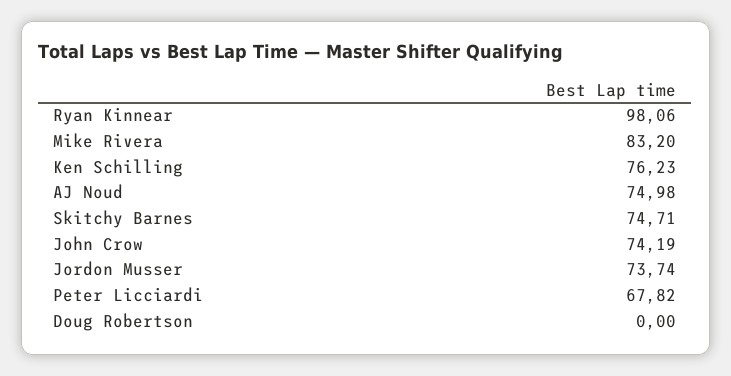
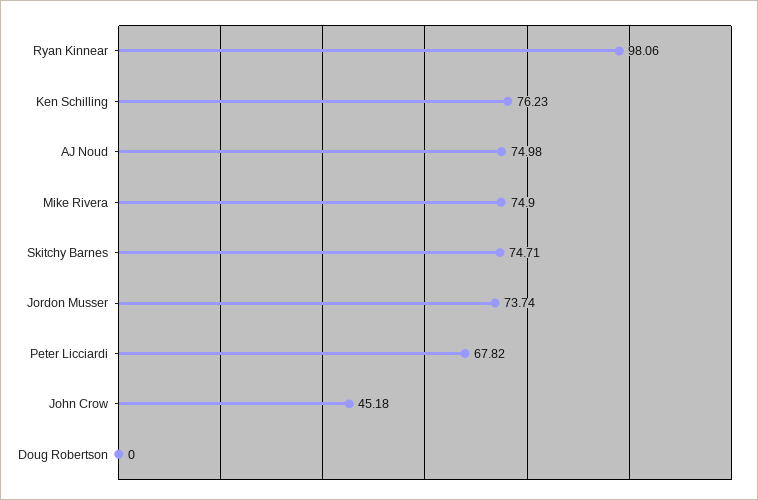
  {
    "Ryan Kinnear": 98.06,
-   "Mike Rivera": 83.2,
+   "Mike Rivera": 74.9,
    "Ken Schilling": 76.23,
    "AJ Noud": 74.98,
    "Skitchy Barnes": 74.71,
-   "John Crow": 74.19,
+   "John Crow": 45.18,
    "Jordon Musser": 73.74,
    "Peter Licciardi": 67.82,
    "Doug Robertson": 0
  }

